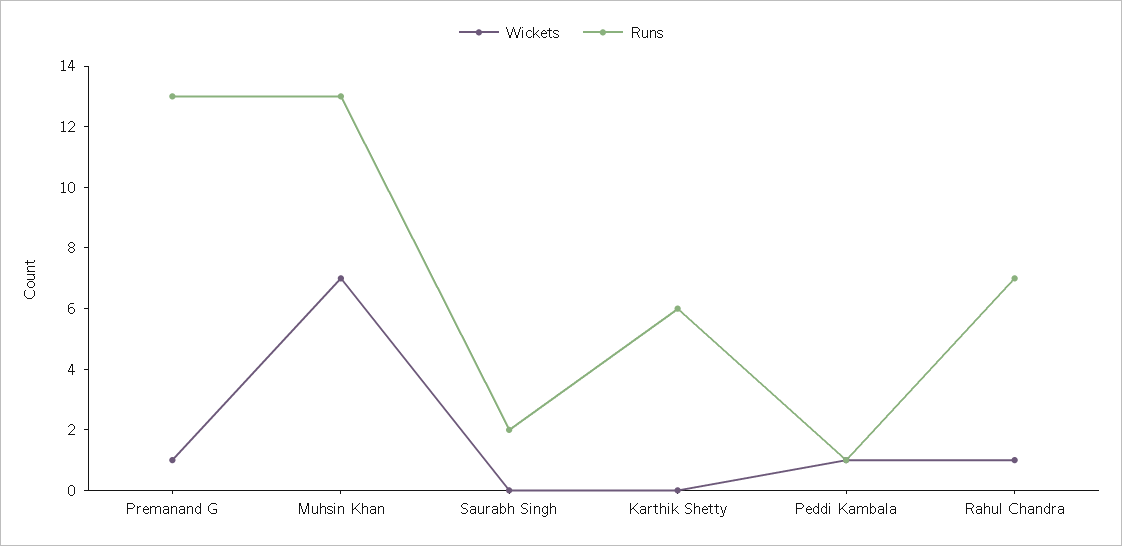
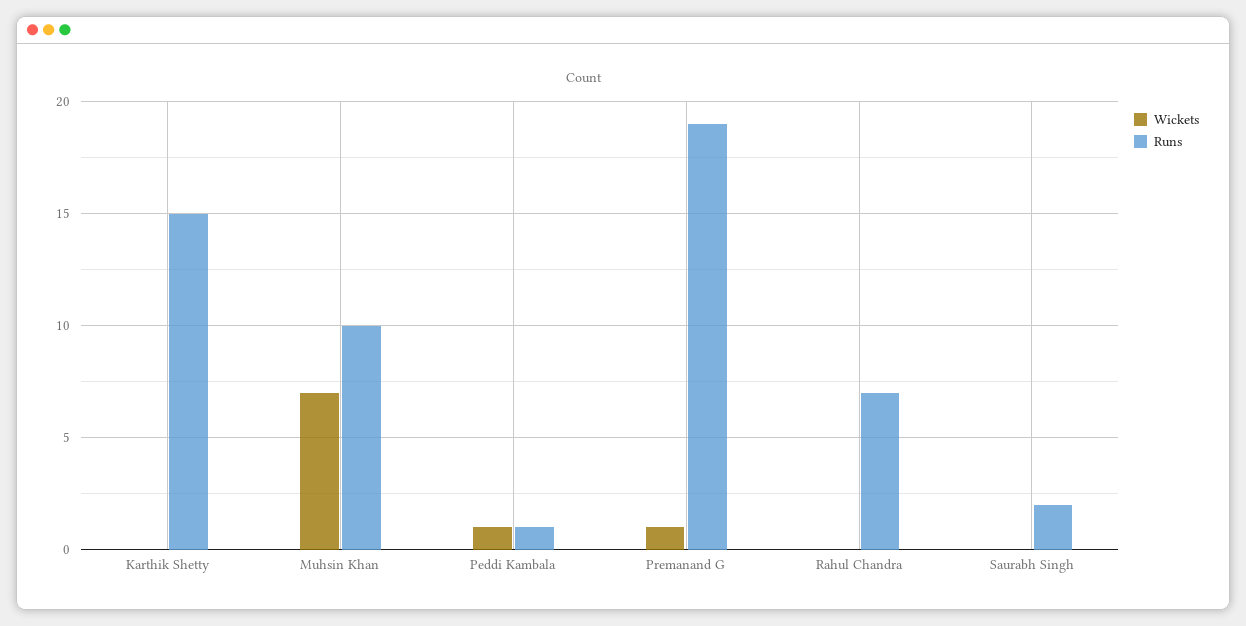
  {
    "Wickets": {
      "Premanand G": 1,
      "Muhsin Khan": 7,
      "Saurabh Singh": 0,
      "Karthik Shetty": 0,
      "Peddi Kambala": 1,
-     "Rahul Chandra": 1
+     "Rahul Chandra": 0
    },
    "Runs": {
-     "Premanand G": 13,
+     "Premanand G": 19,
-     "Muhsin Khan": 13,
+     "Muhsin Khan": 10,
      "Saurabh Singh": 2,
-     "Karthik Shetty": 6,
+     "Karthik Shetty": 15,
      "Peddi Kambala": 1,
      "Rahul Chandra": 7
    }
  }

